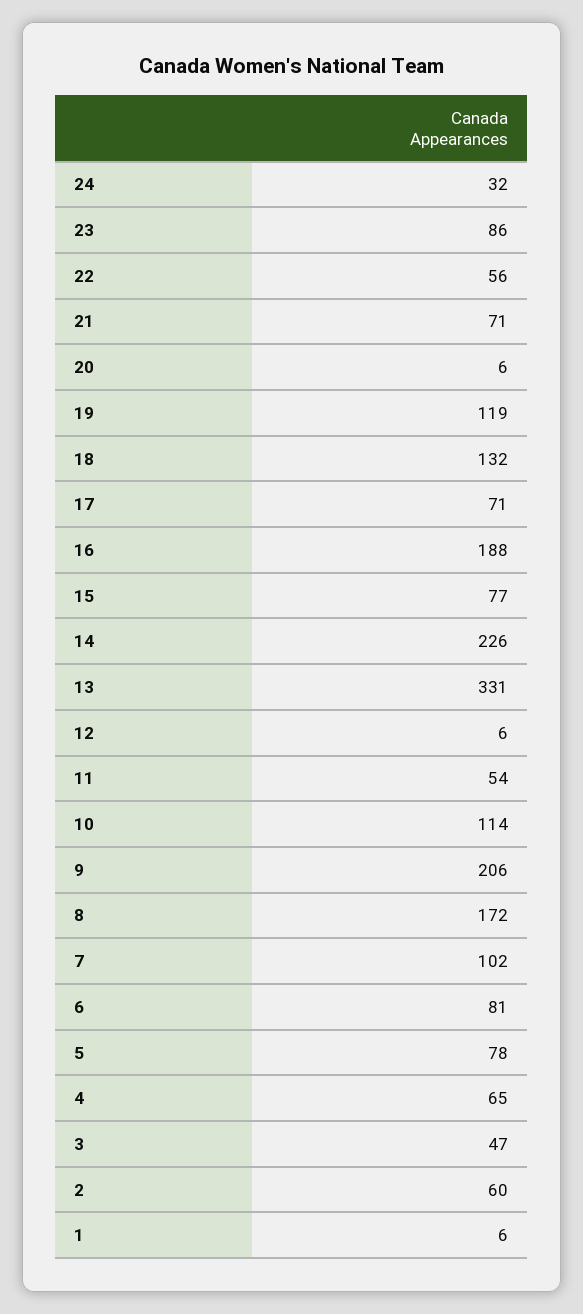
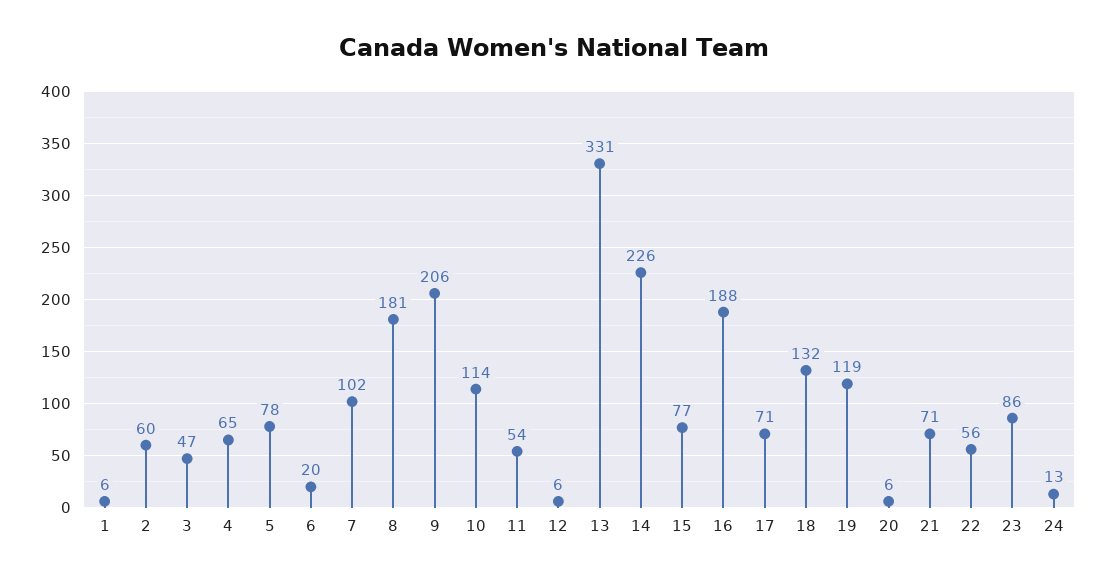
  {
-   "24": 32,
+   "24": 13,
    "23": 86,
    "22": 56,
    "21": 71,
    "20": 6,
    "19": 119,
    "18": 132,
    "17": 71,
    "16": 188,
    "15": 77,
    "14": 226,
    "13": 331,
    "12": 6,
    "11": 54,
    "10": 114,
    "9": 206,
-   "8": 172,
+   "8": 181,
    "7": 102,
-   "6": 81,
+   "6": 20,
    "5": 78,
    "4": 65,
    "3": 47,
    "2": 60,
    "1": 6
  }

